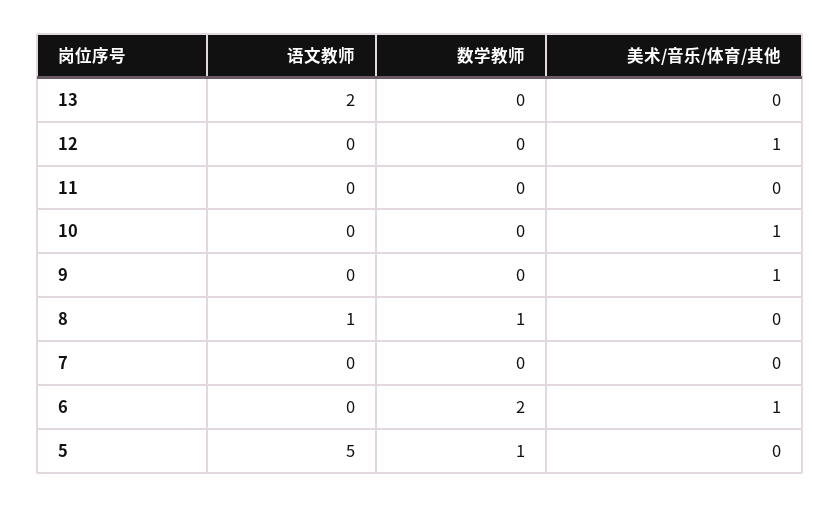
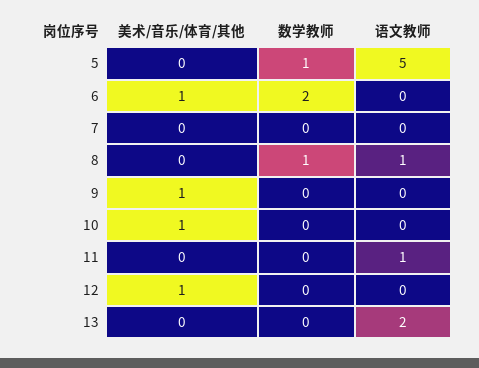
  {
    "语文教师": {
      "13": 2,
      "12": 0,
-     "11": 0,
+     "11": 1,
      "10": 0,
      "9": 0,
      "8": 1,
      "7": 0,
      "6": 0,
      "5": 5
    },
    "数学教师": {
      "13": 0,
      "12": 0,
      "11": 0,
      "10": 0,
      "9": 0,
      "8": 1,
      "7": 0,
      "6": 2,
      "5": 1
    },
    "美术/音乐/体育/其他": {
      "13": 0,
      "12": 1,
      "11": 0,
      "10": 1,
      "9": 1,
      "8": 0,
      "7": 0,
      "6": 1,
      "5": 0
    }
  }

